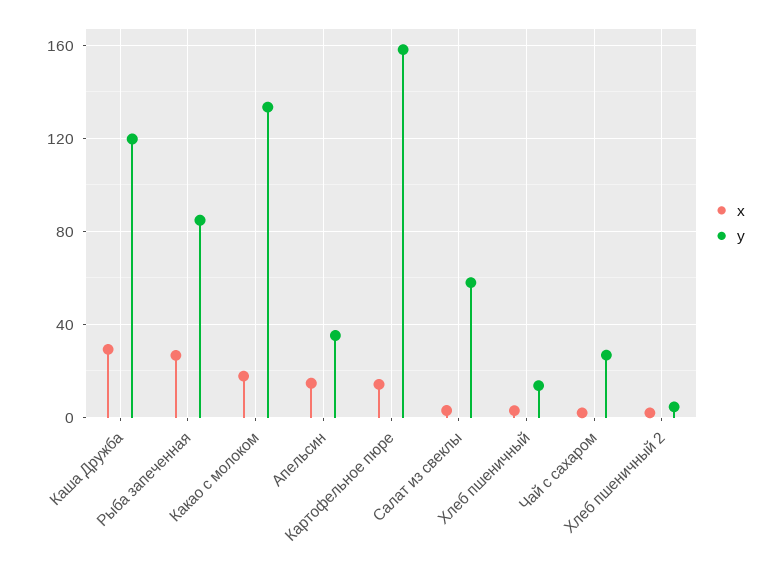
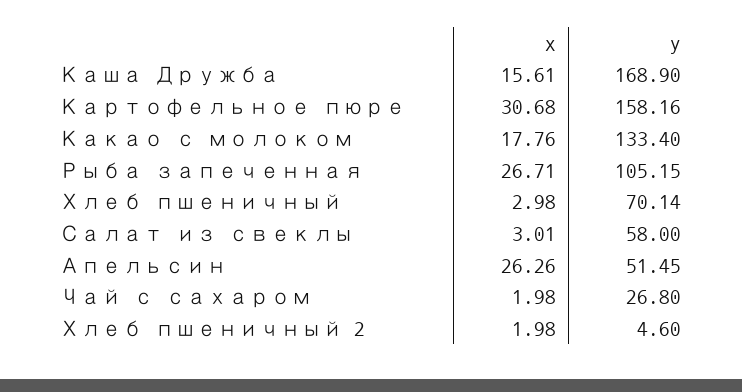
  {
    "x": {
-     "Каша Дружба": 30,
+     "Каша Дружба": 15.61,
      "Рыба запеченная": 26.71,
      "Какао с молоком": 17.76,
-     "Апельсин": 15,
+     "Апельсин": 26.26,
-     "Картофельное пюре": 15,
+     "Картофельное пюре": 30.68,
      "Салат из свеклы": 3.01,
      "Хлеб пшеничный": 2.98,
      "Чай с сахаром": 1.98,
      "Хлеб пшеничный 2": 1.98
    },
    "y": {
-     "Каша Дружба": 120,
+     "Каша Дружба": 168.9,
-     "Рыба запеченная": 85,
+     "Рыба запеченная": 105.15,
      "Какао с молоком": 133.4,
-     "Апельсин": 35,
+     "Апельсин": 51.45,
      "Картофельное пюре": 158.16,
      "Салат из свеклы": 58,
-     "Хлеб пшеничный": 15,
+     "Хлеб пшеничный": 70.14,
      "Чай с сахаром": 26.8,
      "Хлеб пшеничный 2": 4.6
    }
  }

